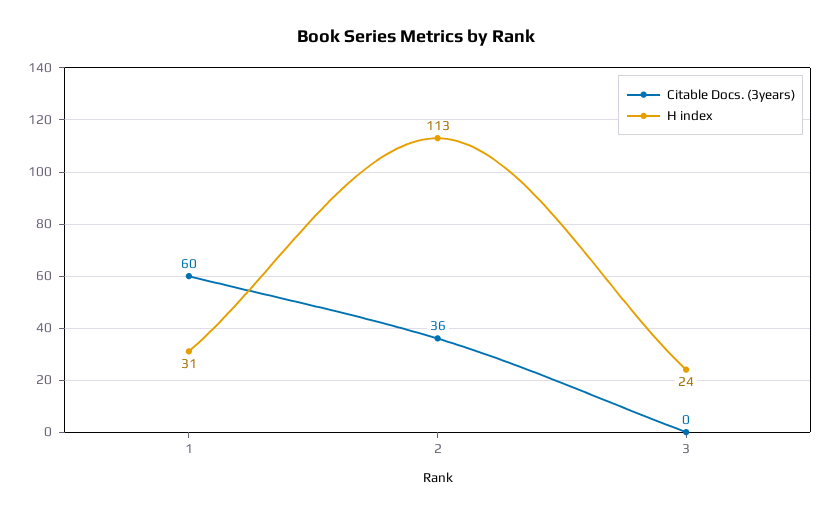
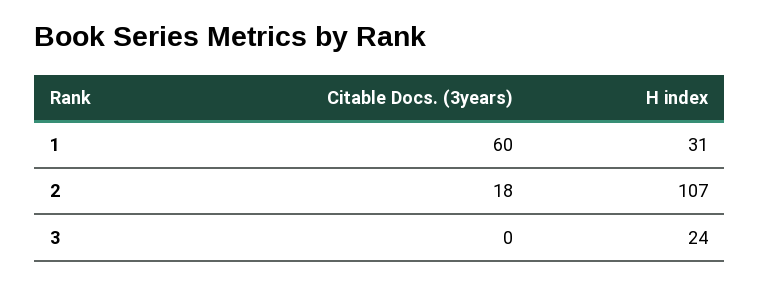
  {
    "Citable Docs. (3years)": {
      "1": 60,
-     "2": 36,
+     "2": 18,
      "3": 0
    },
    "H index": {
      "1": 31,
-     "2": 113,
+     "2": 107,
      "3": 24
    }
  }

